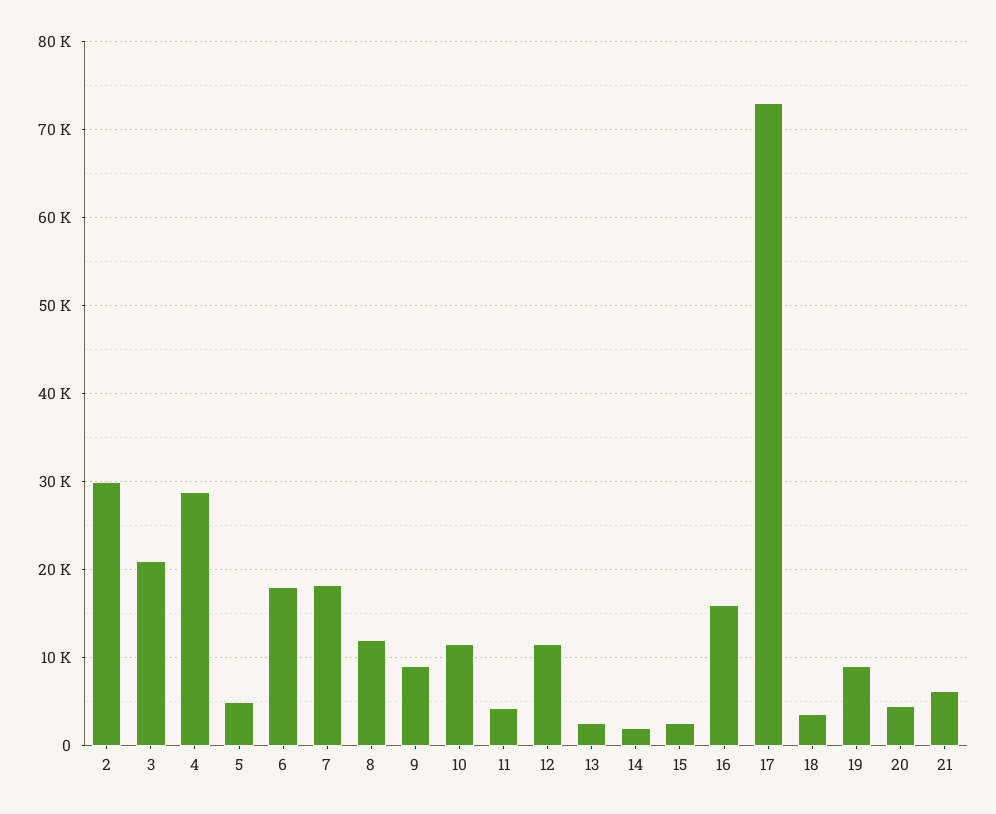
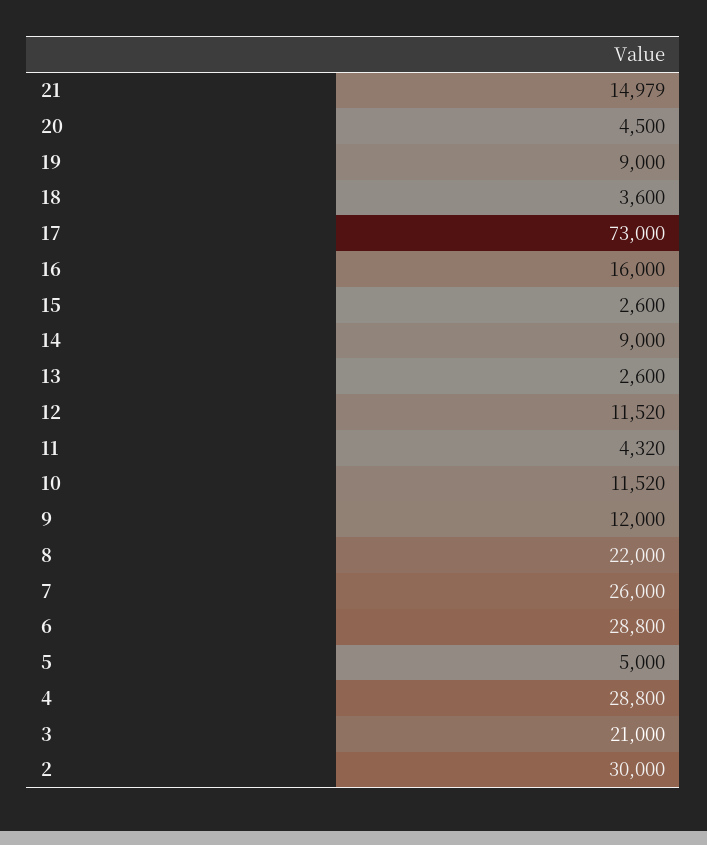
  {
    "2": 30000,
    "3": 21000,
    "4": 28800,
    "5": 5000,
-   "6": 18000,
+   "6": 28800,
-   "7": 18000,
+   "7": 26000,
-   "8": 12000,
+   "8": 22000,
-   "9": 9000,
+   "9": 12000,
    "10": 11520,
    "11": 4320,
    "12": 11520,
    "13": 2600,
-   "14": 2000,
+   "14": 9000,
    "15": 2600,
    "16": 16000,
    "17": 73000,
    "18": 3600,
    "19": 9000,
    "20": 4500,
-   "21": 6000
+   "21": 14979
  }

